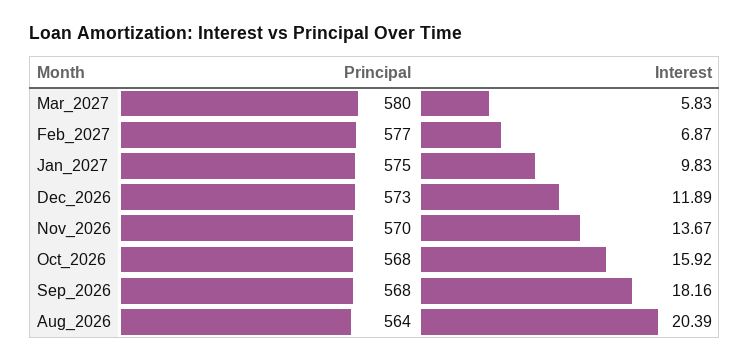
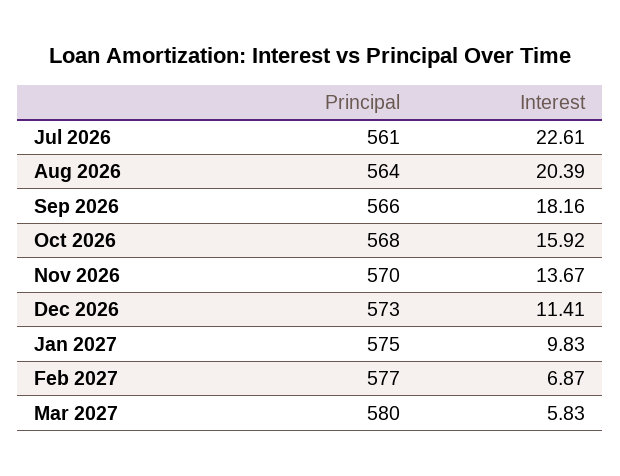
  {
    "Principal": {
      "Mar_2027": 580,
      "Feb_2027": 577,
      "Jan_2027": 575,
      "Dec_2026": 573,
      "Nov_2026": 570,
      "Oct_2026": 568,
-     "Sep_2026": 568,
+     "Sep_2026": 566,
-     "Aug_2026": 564
+     "Aug_2026": 564,
+     "Jul 2026": 561
    },
    "Interest": {
      "Mar_2027": 5.83,
      "Feb_2027": 6.87,
      "Jan_2027": 9.83,
-     "Dec_2026": 11.89,
+     "Dec_2026": 11.41,
      "Nov_2026": 13.67,
      "Oct_2026": 15.92,
      "Sep_2026": 18.16,
-     "Aug_2026": 20.39
+     "Aug_2026": 20.39,
+     "Jul 2026": 22.61
    }
  }

